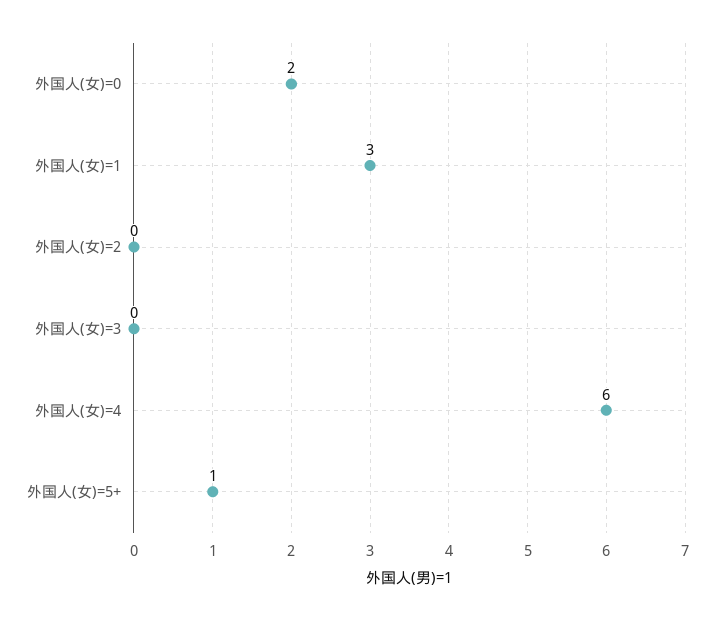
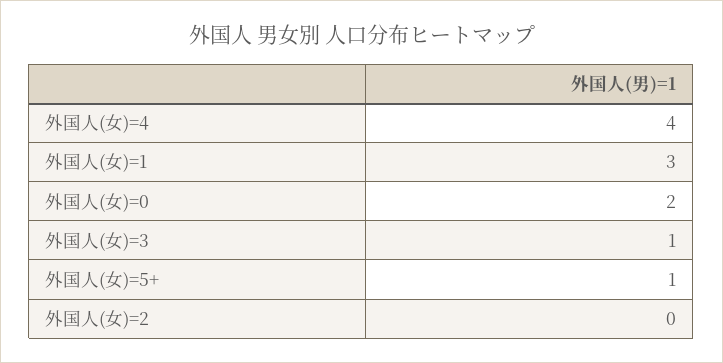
  {
    "外国人(女)=0": 2,
    "外国人(女)=1": 3,
    "外国人(女)=2": 0,
-   "外国人(女)=3": 0,
+   "外国人(女)=3": 1,
-   "外国人(女)=4": 6,
+   "外国人(女)=4": 4,
    "外国人(女)=5+": 1
  }

